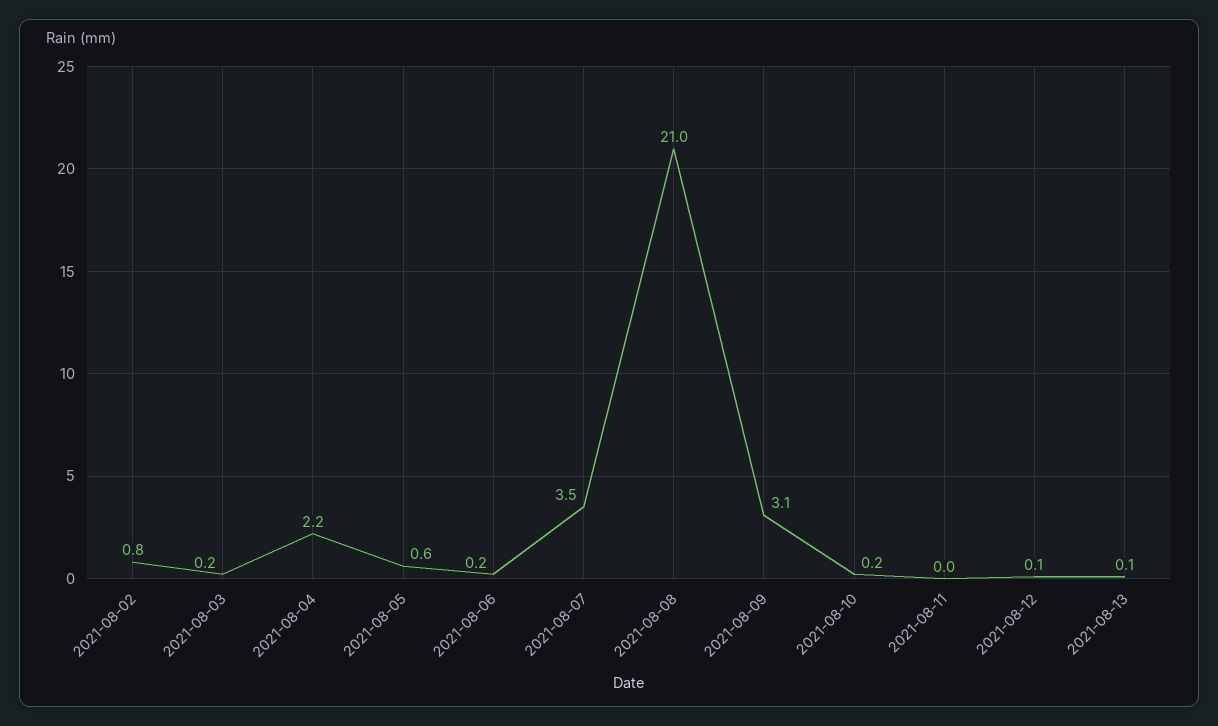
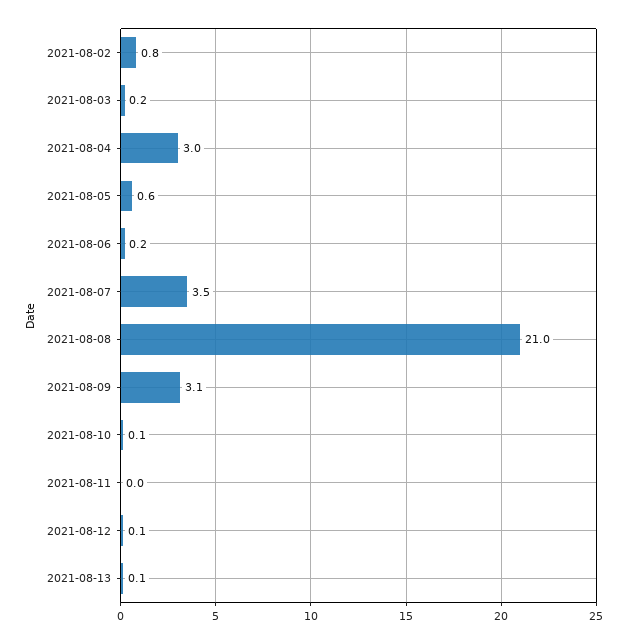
  {
    "2021-08-02": 0.8,
    "2021-08-03": 0.2,
-   "2021-08-04": 2.2,
+   "2021-08-04": 3,
    "2021-08-05": 0.6,
    "2021-08-06": 0.2,
    "2021-08-07": 3.5,
    "2021-08-08": 21,
    "2021-08-09": 3.1,
-   "2021-08-10": 0.2,
+   "2021-08-10": 0.1,
    "2021-08-11": 0,
    "2021-08-12": 0.1,
    "2021-08-13": 0.1
  }

